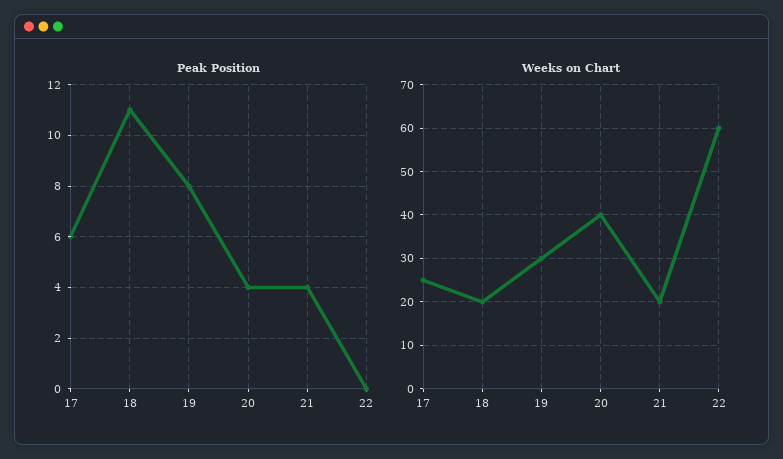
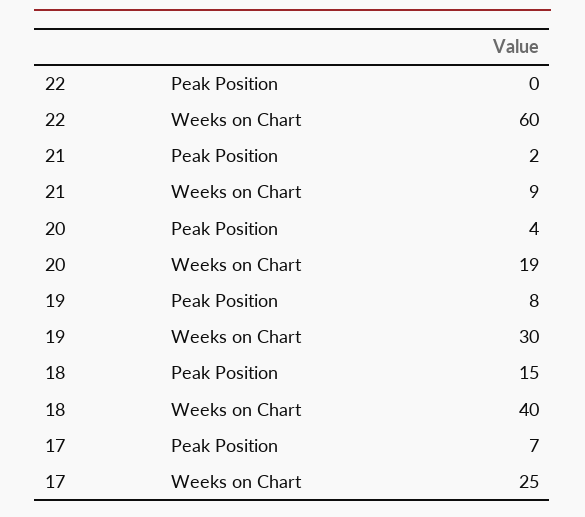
  {
    "Peak Position": {
-     "17": 6,
+     "17": 7,
-     "18": 11,
+     "18": 15,
      "19": 8,
      "20": 4,
-     "21": 4,
+     "21": 2,
      "22": 0
    },
    "Weeks on Chart": {
      "17": 25,
-     "18": 20,
+     "18": 40,
      "19": 30,
-     "20": 40,
+     "20": 19,
-     "21": 20,
+     "21": 9,
      "22": 60
    }
  }

